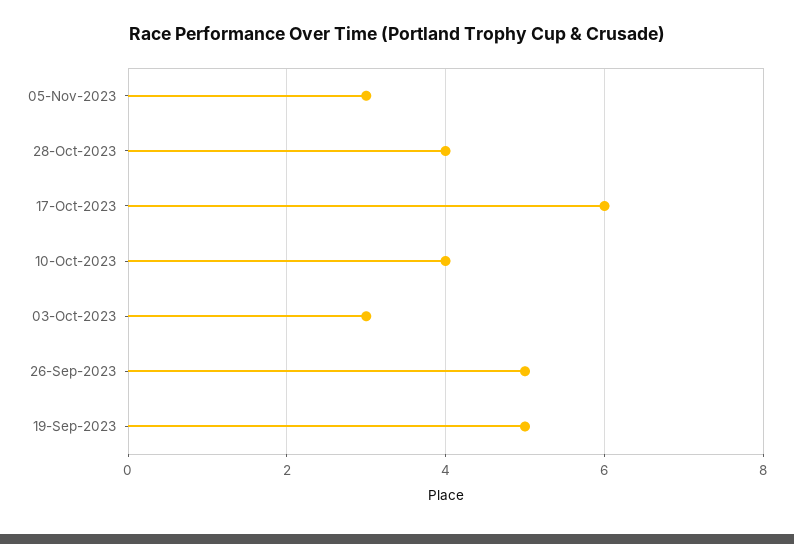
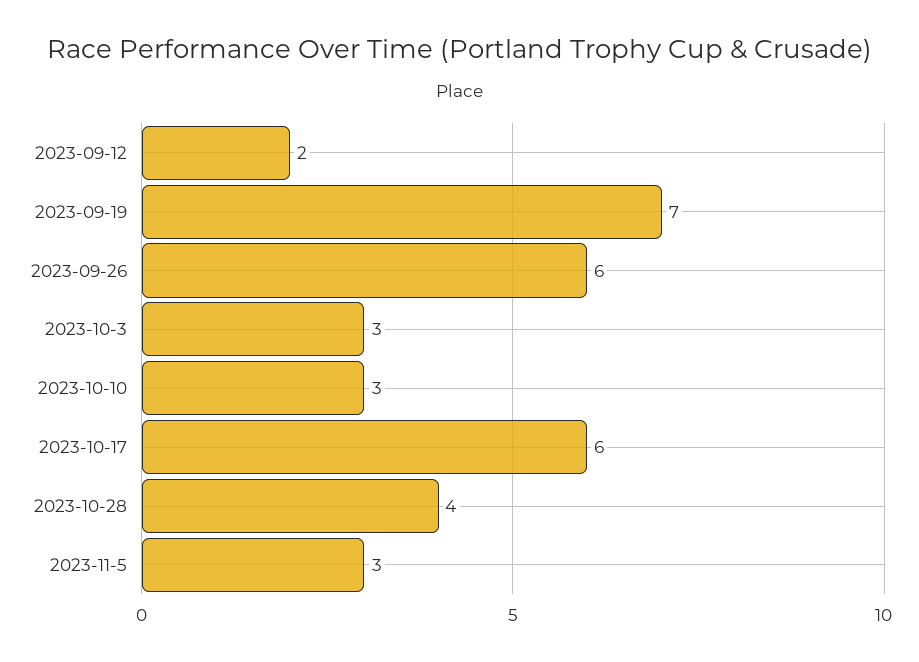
  {
    "05-Nov-2023": 3,
    "28-Oct-2023": 4,
    "17-Oct-2023": 6,
-   "10-Oct-2023": 4,
+   "10-Oct-2023": 3,
    "03-Oct-2023": 3,
-   "26-Sep-2023": 5,
+   "26-Sep-2023": 6,
-   "19-Sep-2023": 5
+   "19-Sep-2023": 7,
+   "2023-09-12": 2
  }

